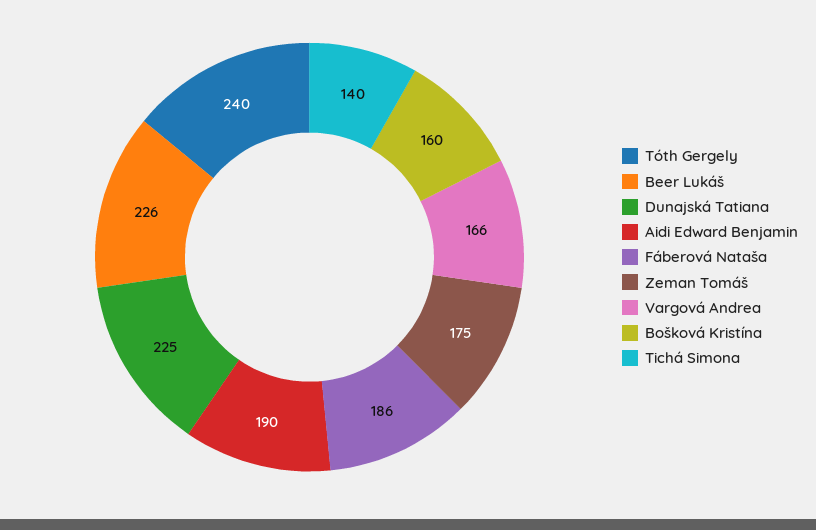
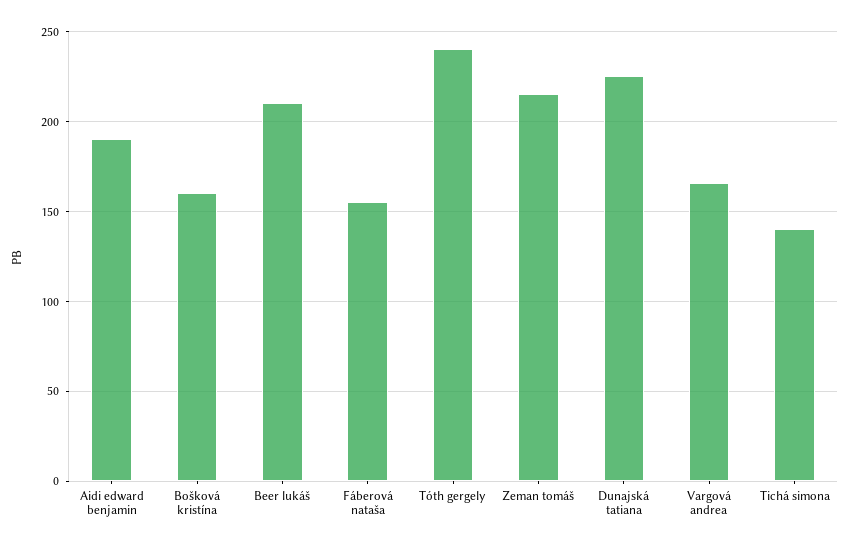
  {
    "Tóth Gergely": 240,
-   "Beer Lukáš": 226,
+   "Beer Lukáš": 210,
    "Dunajská Tatiana": 225,
    "Aidi Edward Benjamin": 190,
-   "Fáberová Nataša": 186,
+   "Fáberová Nataša": 155,
-   "Zeman Tomáš": 175,
+   "Zeman Tomáš": 215,
    "Vargová Andrea": 166,
    "Bošková Kristína": 160,
    "Tichá Simona": 140
  }

